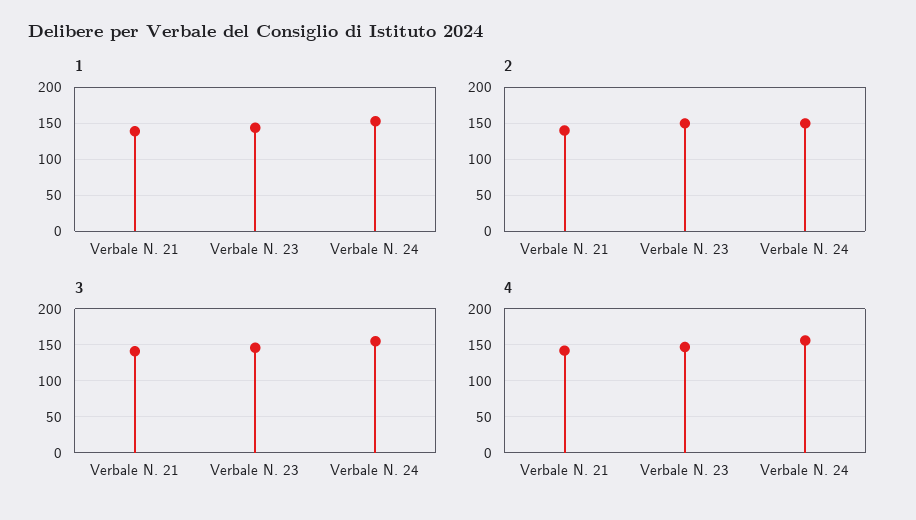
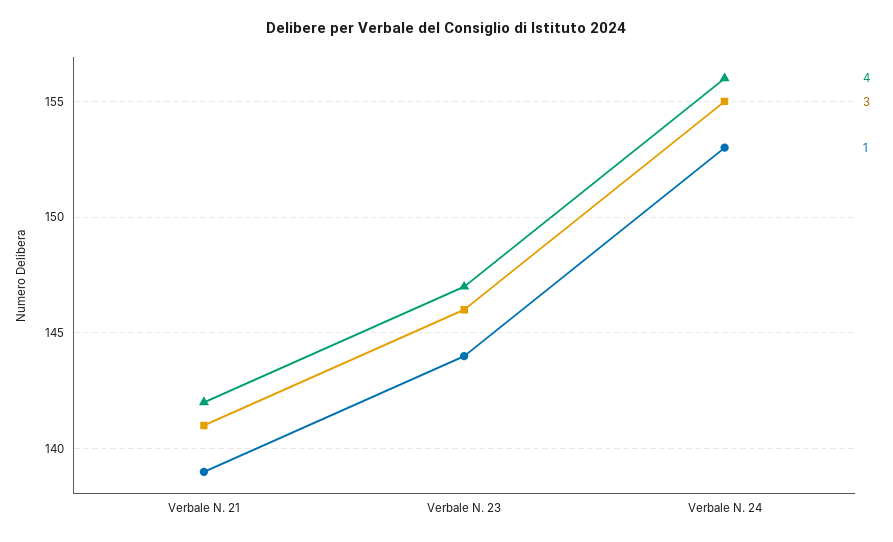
  {
    "1": {
      "Verbale N. 21": 139,
      "Verbale N. 23": 144,
      "Verbale N. 24": 153
    },
-   "2": {
-     "Verbale N. 21": 140,
-     "Verbale N. 23": 150,
-     "Verbale N. 24": 150
-   },
    "3": {
      "Verbale N. 21": 141,
      "Verbale N. 23": 146,
      "Verbale N. 24": 155
    },
    "4": {
      "Verbale N. 21": 142,
      "Verbale N. 23": 147,
      "Verbale N. 24": 156
    }
  }

